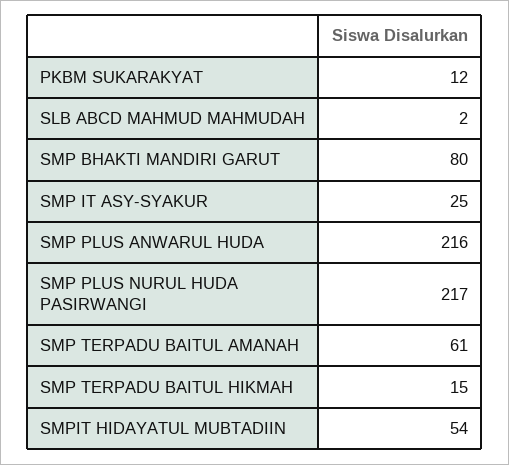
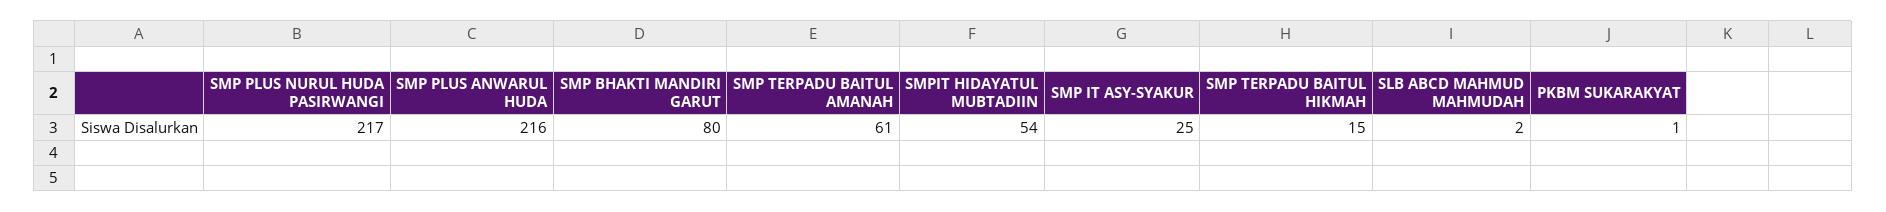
  {
-   "PKBM SUKARAKYAT": 12,
+   "PKBM SUKARAKYAT": 1,
    "SLB ABCD MAHMUD MAHMUDAH": 2,
    "SMP BHAKTI MANDIRI GARUT": 80,
    "SMP IT ASY-SYAKUR": 25,
    "SMP PLUS ANWARUL HUDA": 216,
    "SMP PLUS NURUL HUDA PASIRWANGI": 217,
    "SMP TERPADU BAITUL AMANAH": 61,
    "SMP TERPADU BAITUL HIKMAH": 15,
    "SMPIT HIDAYATUL MUBTADIIN": 54
  }

